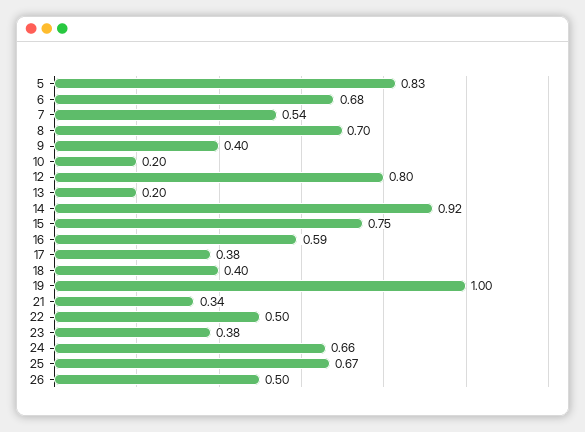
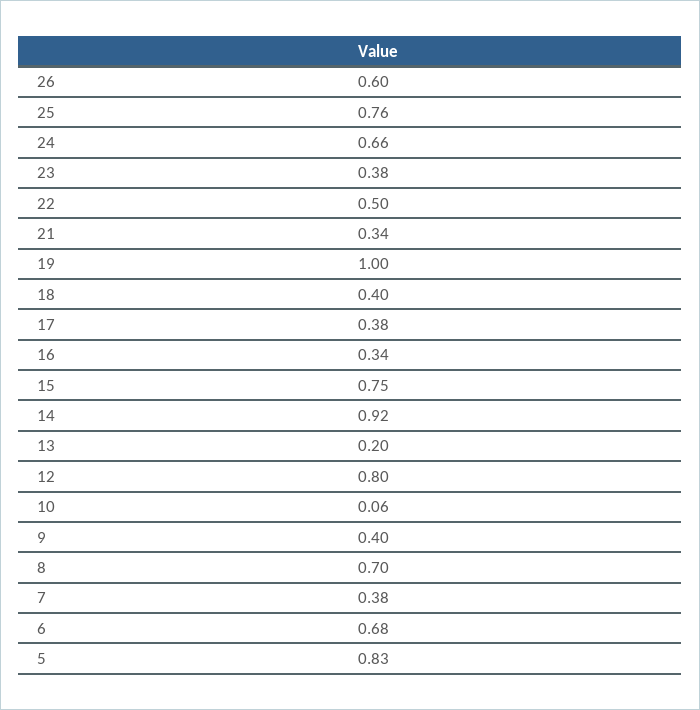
  {
    "5": 0.83,
    "6": 0.68,
-   "7": 0.54,
+   "7": 0.38,
    "8": 0.7,
    "9": 0.4,
-   "10": 0.2,
+   "10": 0.06,
    "12": 0.8,
    "13": 0.2,
    "14": 0.92,
    "15": 0.75,
-   "16": 0.59,
+   "16": 0.34,
    "17": 0.38,
    "18": 0.4,
    "19": 1,
    "21": 0.34,
    "22": 0.5,
    "23": 0.38,
    "24": 0.66,
-   "25": 0.67,
+   "25": 0.76,
-   "26": 0.5
+   "26": 0.6
  }

